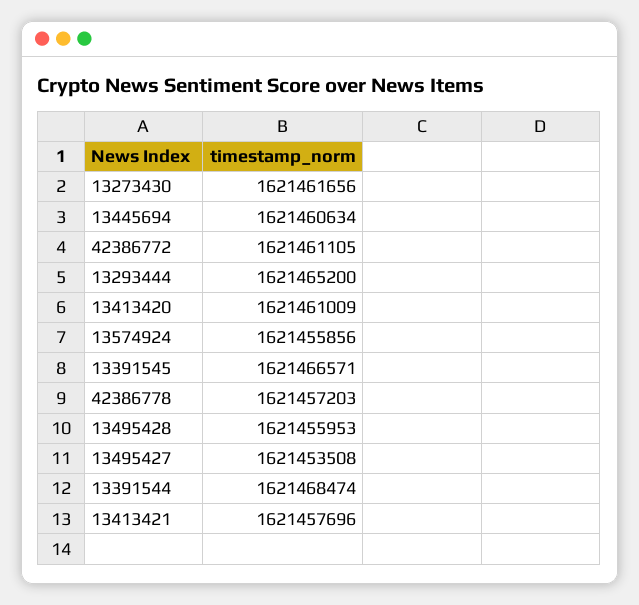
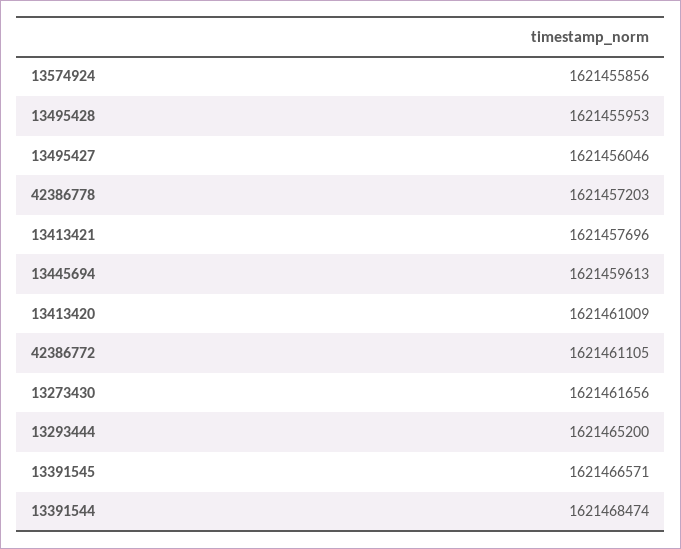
  {
    "13273430": 1621461656,
-   "13445694": 1621460634,
+   "13445694": 1621459613,
    "42386772": 1621461105,
    "13293444": 1621465200,
    "13413420": 1621461009,
    "13574924": 1621455856,
    "13391545": 1621466571,
    "42386778": 1621457203,
    "13495428": 1621455953,
-   "13495427": 1621453508,
+   "13495427": 1621456046,
    "13391544": 1621468474,
    "13413421": 1621457696
  }

